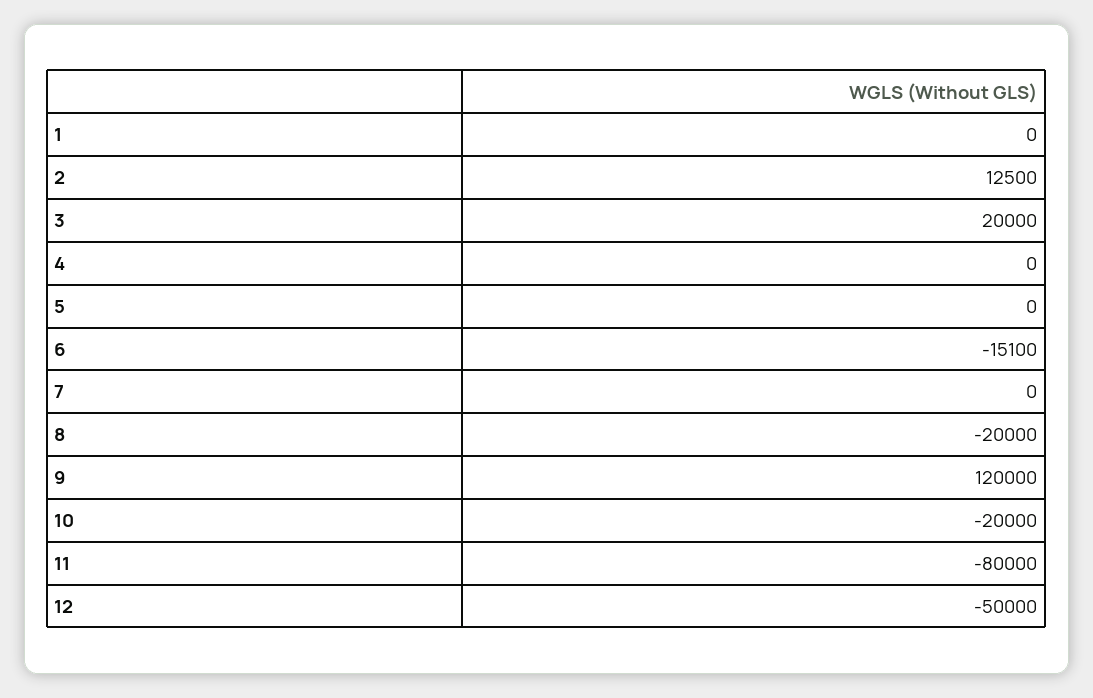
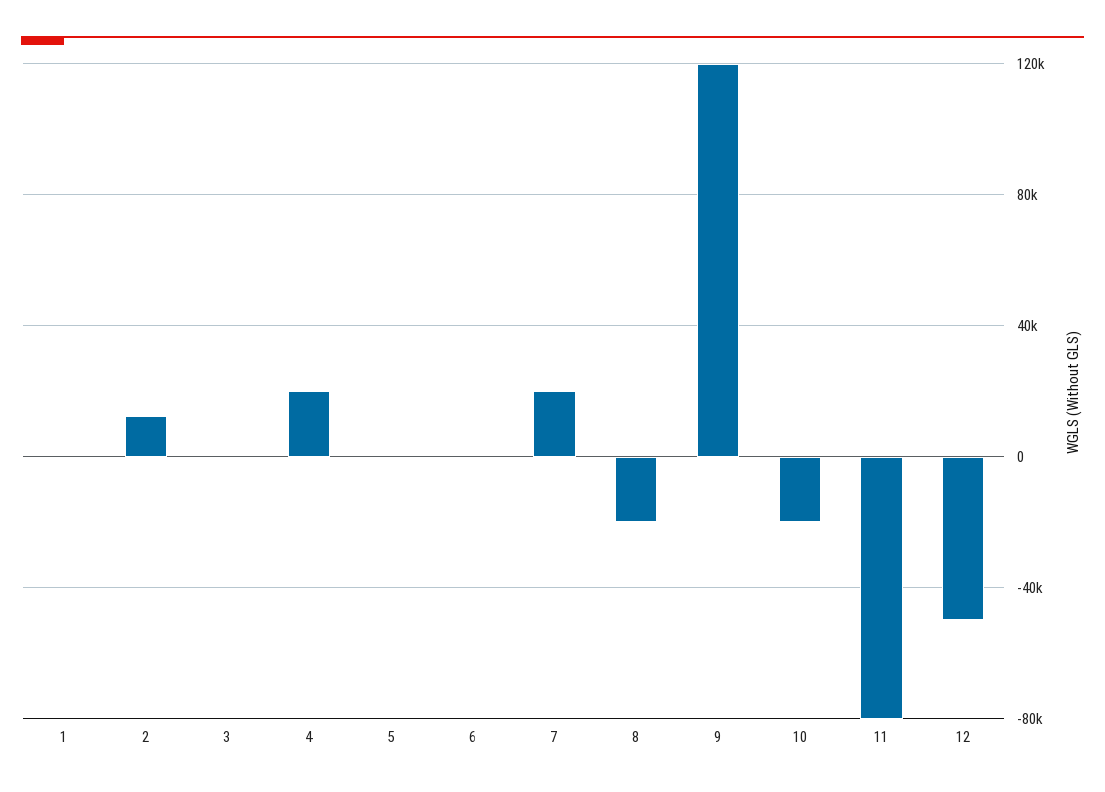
  {
    "1": 0,
    "2": 12500,
-   "3": 20000,
+   "3": 0,
-   "4": 0,
+   "4": 20000,
    "5": 0,
-   "6": -15100,
+   "6": 0,
-   "7": 0,
+   "7": 20000,
    "8": -20000,
    "9": 120000,
    "10": -20000,
    "11": -80000,
    "12": -50000
  }

